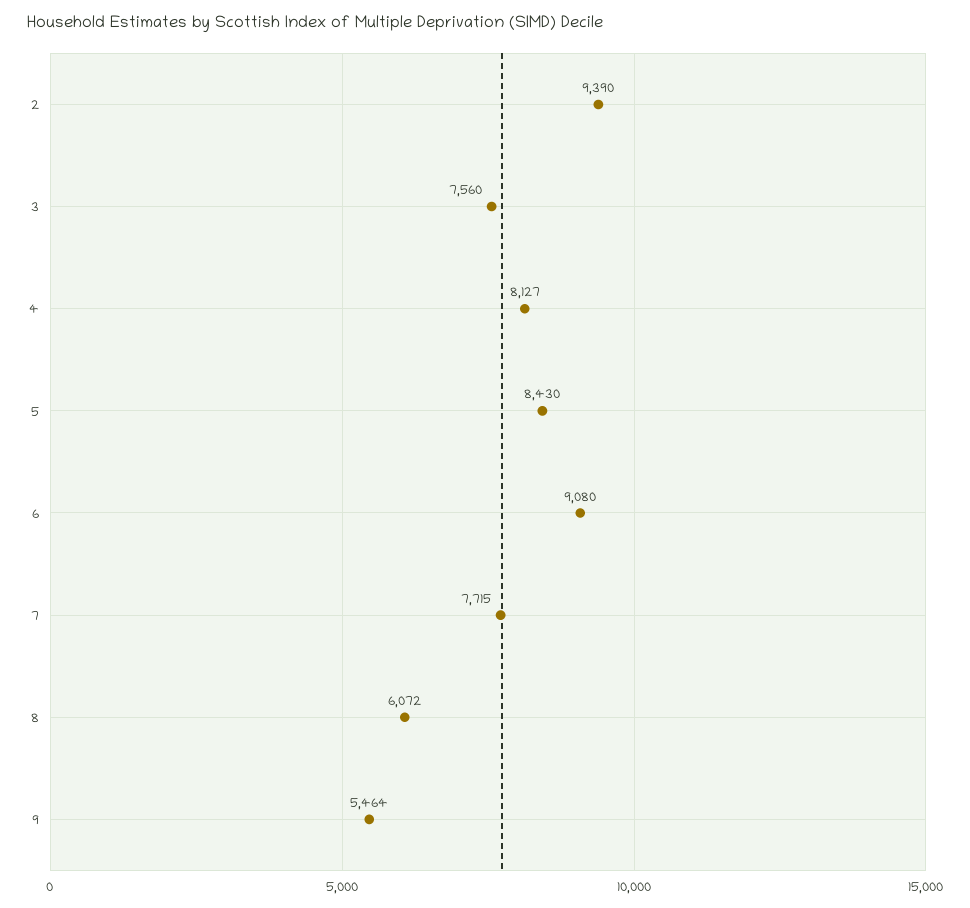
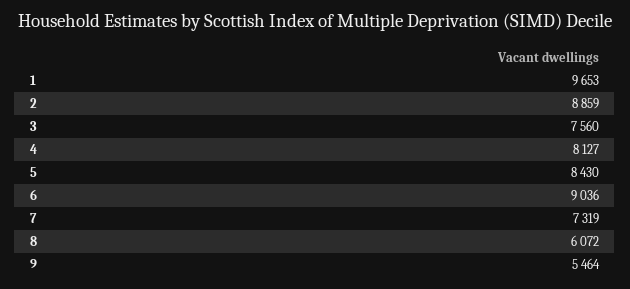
  {
-   "2": 9390,
+   "2": 8859,
    "3": 7560,
    "4": 8127,
    "5": 8430,
-   "6": 9080,
+   "6": 9036,
-   "7": 7715,
+   "7": 7319,
    "8": 6072,
-   "9": 5464
+   "9": 5464,
+   "1": 9653
  }

